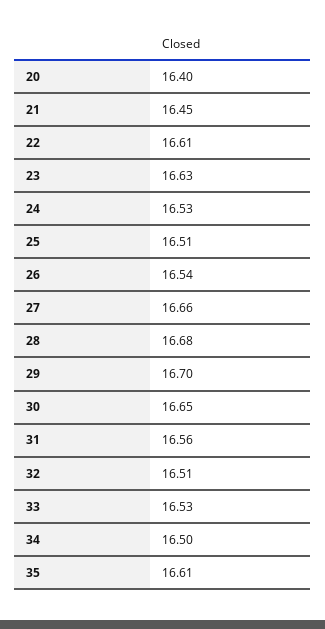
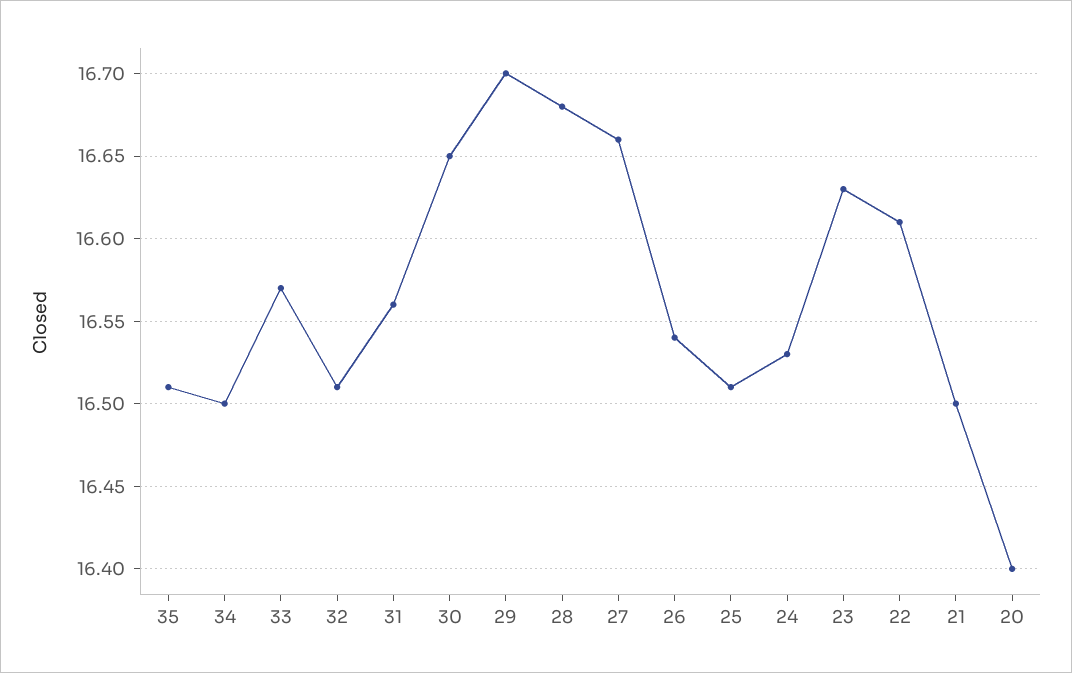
  {
    "20": 16.4,
-   "21": 16.45,
+   "21": 16.5,
    "22": 16.61,
    "23": 16.63,
    "24": 16.53,
    "25": 16.51,
    "26": 16.54,
    "27": 16.66,
    "28": 16.68,
    "29": 16.7,
    "30": 16.65,
    "31": 16.56,
    "32": 16.51,
-   "33": 16.53,
+   "33": 16.57,
    "34": 16.5,
-   "35": 16.61
+   "35": 16.51
  }

